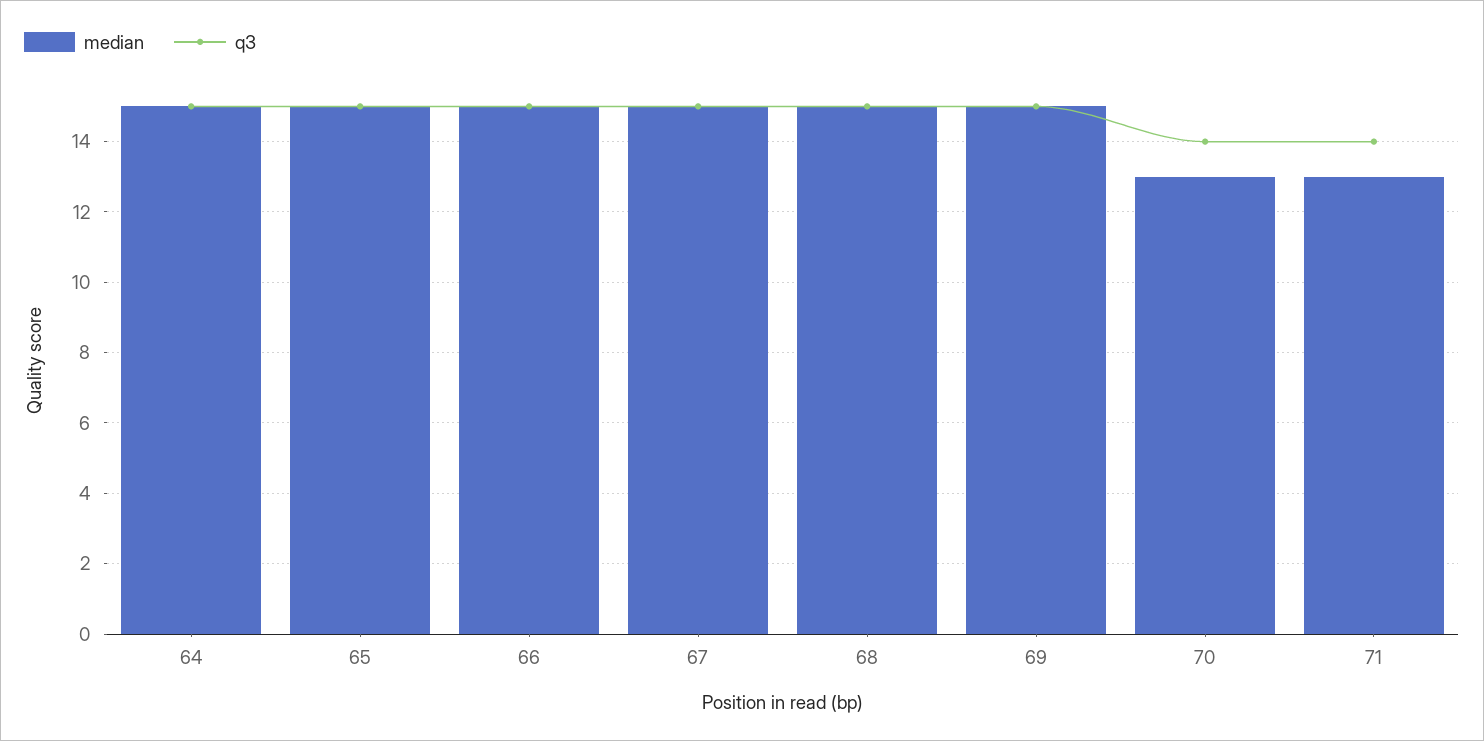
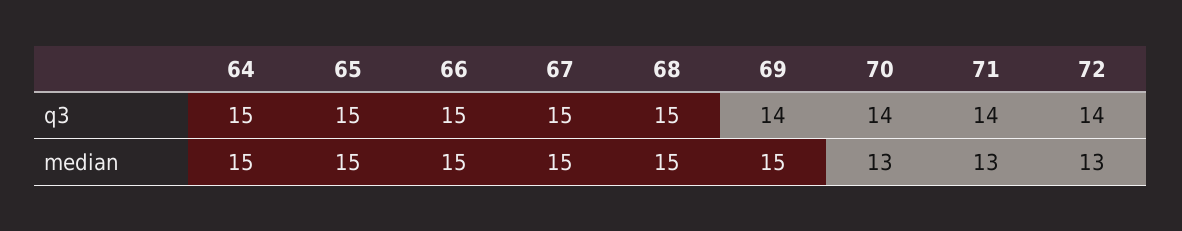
  {
    "median": {
      "64": 15,
      "65": 15,
      "66": 15,
      "67": 15,
      "68": 15,
      "69": 15,
      "70": 13,
-     "71": 13
+     "71": 13,
+     "72": 13
    },
    "q3": {
      "64": 15,
      "65": 15,
      "66": 15,
      "67": 15,
      "68": 15,
-     "69": 15,
+     "69": 14,
      "70": 14,
-     "71": 14
+     "71": 14,
+     "72": 14
    }
  }

